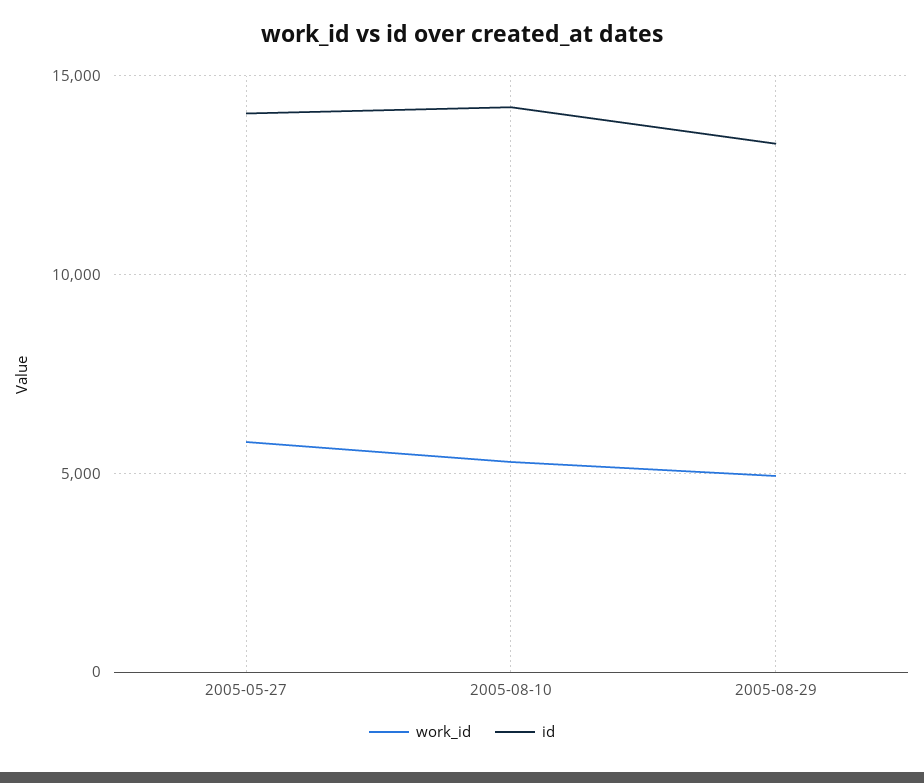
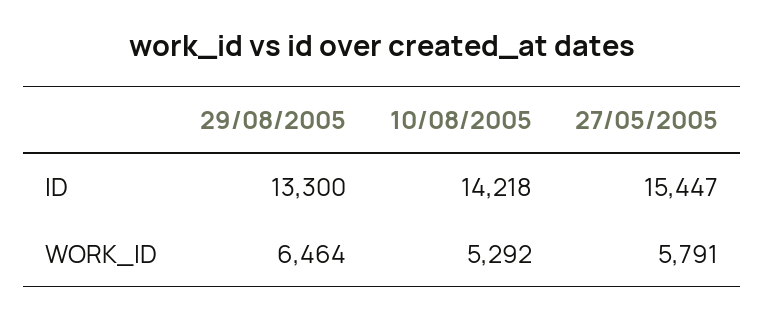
  {
    "work_id": {
      "2005-05-27": 5791,
      "2005-08-10": 5292,
-     "2005-08-29": 5000
+     "2005-08-29": 6464
    },
    "id": {
-     "2005-05-27": 14000,
+     "2005-05-27": 15447,
      "2005-08-10": 14218,
      "2005-08-29": 13300
    }
  }

